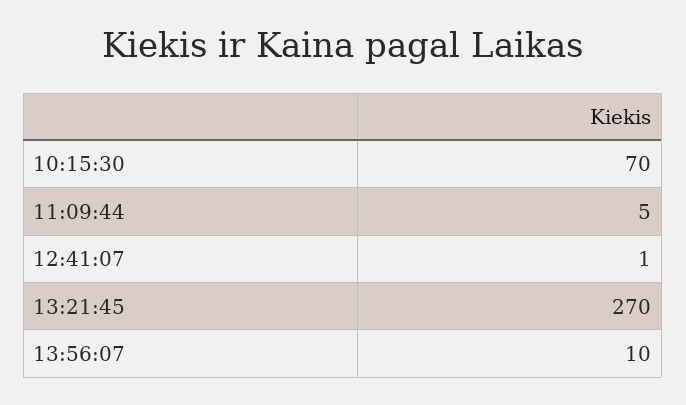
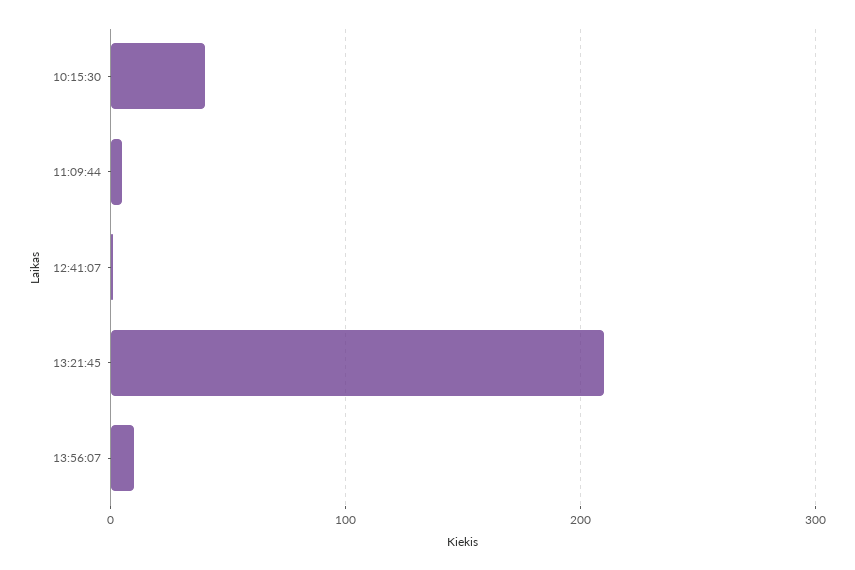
  {
-   "10:15:30": 70,
+   "10:15:30": 40,
    "11:09:44": 5,
    "12:41:07": 1,
-   "13:21:45": 270,
+   "13:21:45": 210,
    "13:56:07": 10
  }

